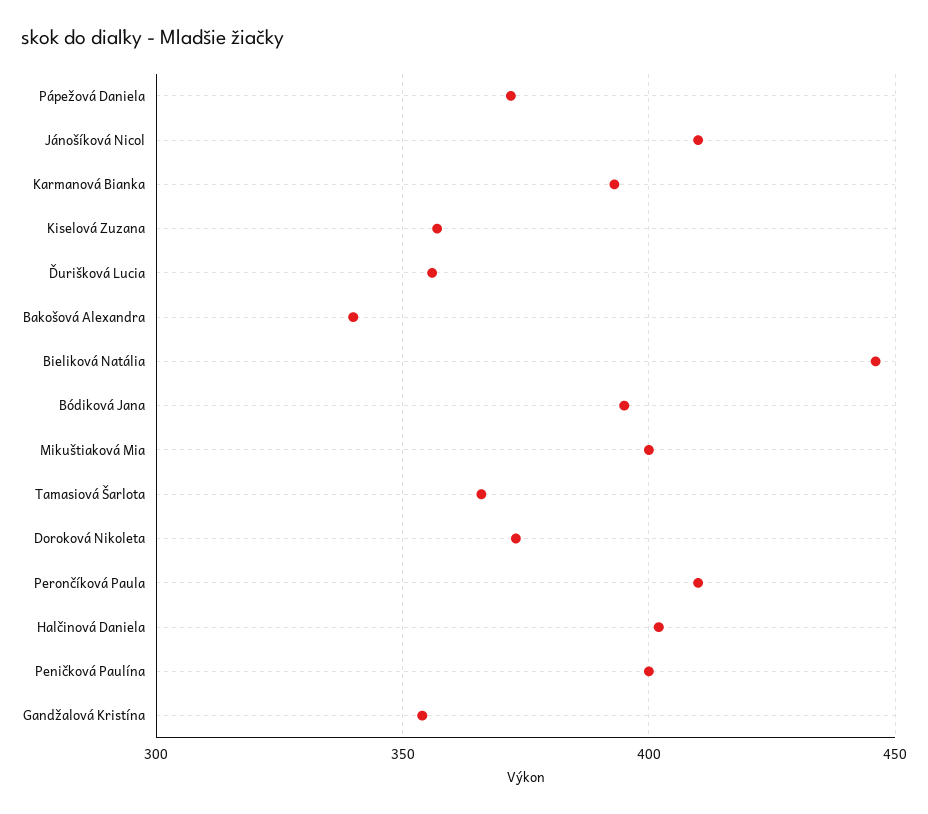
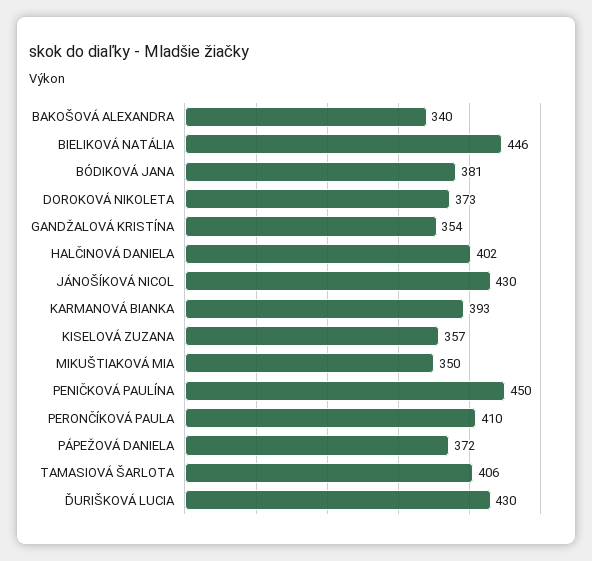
  {
    "Pápežová Daniela": 372,
-   "Jánošíková Nicol": 410,
+   "Jánošíková Nicol": 430,
    "Karmanová Bianka": 393,
    "Kiselová Zuzana": 357,
-   "Ďurišková Lucia": 355,
+   "Ďurišková Lucia": 430,
    "Bakošová Alexandra": 340,
    "Bieliková Natália": 446,
-   "Bódiková Jana": 395,
+   "Bódiková Jana": 381,
-   "Mikuštiaková Mia": 400,
+   "Mikuštiaková Mia": 350,
-   "Tamasiová Šarlota": 365,
+   "Tamasiová Šarlota": 406,
    "Doroková Nikoleta": 373,
    "Perončíková Paula": 410,
    "Halčinová Daniela": 402,
-   "Peničková Paulína": 400,
+   "Peničková Paulína": 450,
    "Gandžalová Kristína": 354
  }

